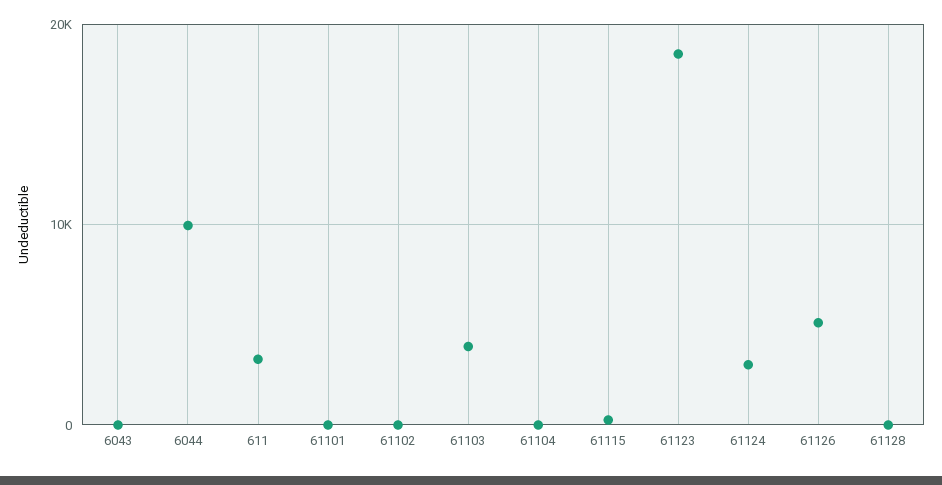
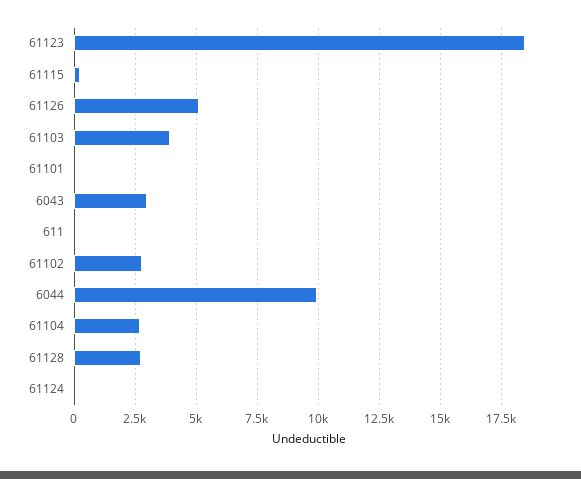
  {
-   "6043": 0,
+   "6043": 3000,
    "6044": 10000,
-   "611": 3000,
+   "611": 0,
    "61101": 0,
-   "61102": 0,
+   "61102": 2750,
    "61103": 4000,
-   "61104": 0,
+   "61104": 2750,
    "61115": 250,
    "61123": 18500,
-   "61124": 3000,
+   "61124": 0,
    "61126": 5000,
-   "61128": 0
+   "61128": 2750
  }

